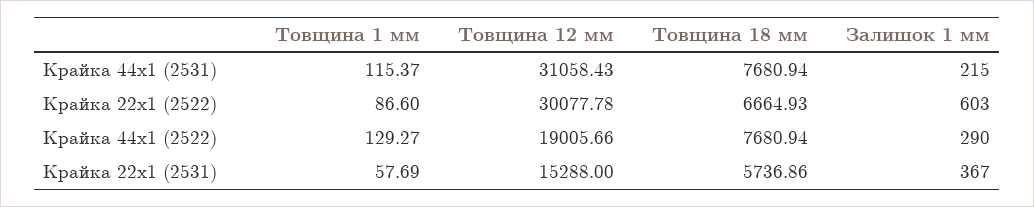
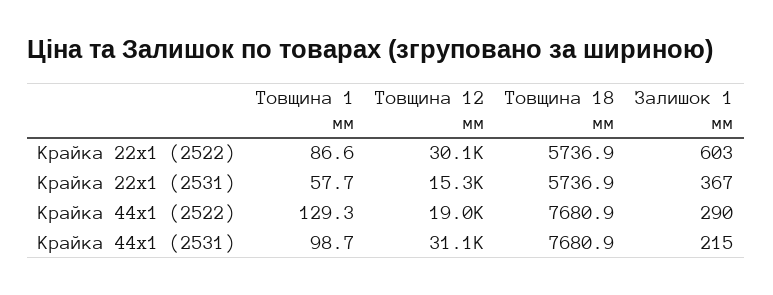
  {
    "Товщина 1 мм": {
-     "Крайка 44x1 (2531)": 115.37,
+     "Крайка 44x1 (2531)": 98.7,
      "Крайка 22x1 (2522)": 86.6,
      "Крайка 44x1 (2522)": 129.27,
      "Крайка 22x1 (2531)": 57.69
    },
    "Товщина 12 мм": {
      "Крайка 44x1 (2531)": 31058.43,
      "Крайка 22x1 (2522)": 30077.78,
      "Крайка 44x1 (2522)": 19005.66,
      "Крайка 22x1 (2531)": 15288
    },
    "Товщина 18 мм": {
      "Крайка 44x1 (2531)": 7680.94,
-     "Крайка 22x1 (2522)": 6664.93,
+     "Крайка 22x1 (2522)": 5736.9,
      "Крайка 44x1 (2522)": 7680.94,
      "Крайка 22x1 (2531)": 5736.86
    },
    "Залишок 1 мм": {
      "Крайка 44x1 (2531)": 215,
      "Крайка 22x1 (2522)": 603,
      "Крайка 44x1 (2522)": 290,
      "Крайка 22x1 (2531)": 367
    }
  }

